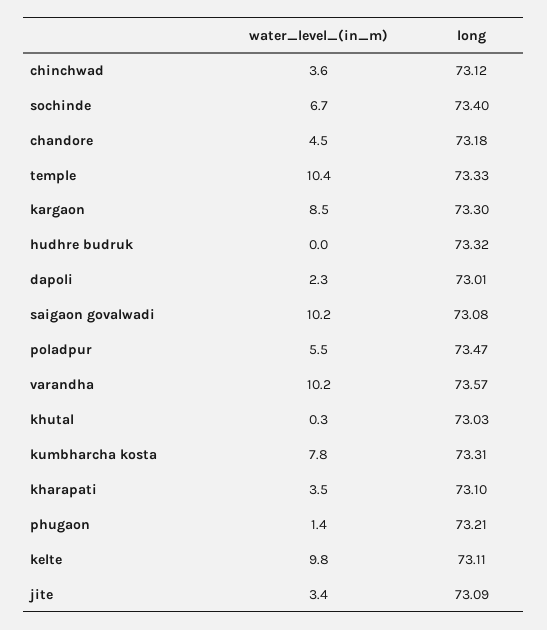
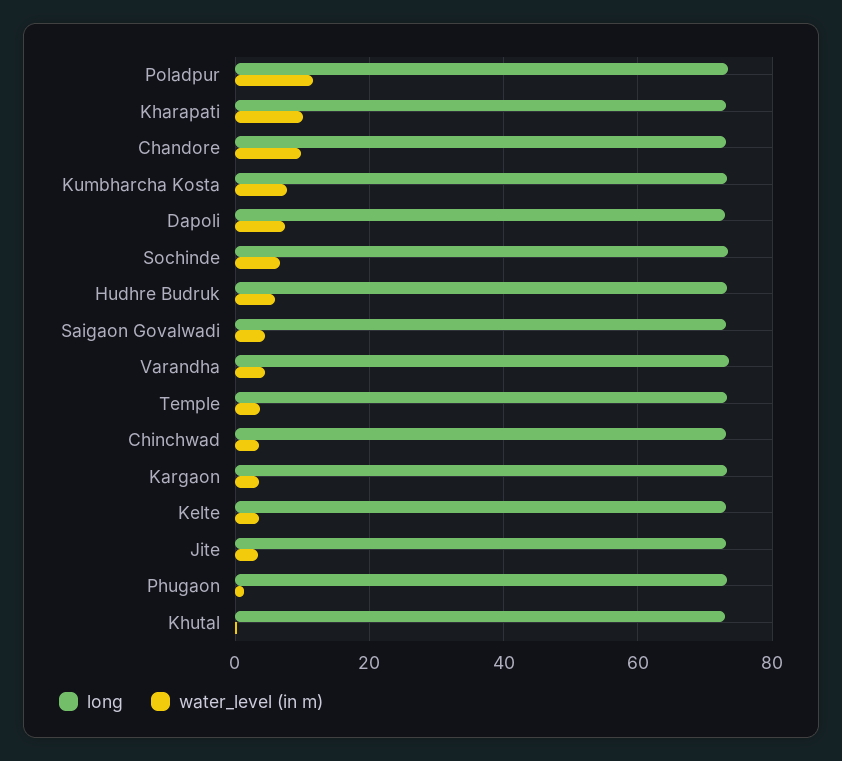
  {
    "water_level_(in_m)": {
      "chinchwad": 3.6,
      "sochinde": 6.7,
-     "chandore": 4.5,
+     "chandore": 10,
-     "temple": 10.4,
+     "temple": 4,
-     "kargaon": 8.5,
+     "kargaon": 4,
-     "hudhre budruk": 0,
+     "hudhre budruk": 6,
-     "dapoli": 2.3,
+     "dapoli": 8,
-     "saigaon govalwadi": 10.2,
+     "saigaon govalwadi": 4,
-     "poladpur": 5.5,
+     "poladpur": 12,
-     "varandha": 10.2,
+     "varandha": 4,
      "khutal": 0.3,
      "kumbharcha kosta": 7.8,
-     "kharapati": 3.5,
+     "kharapati": 10,
      "phugaon": 1.4,
-     "kelte": 9.8,
+     "kelte": 4,
      "jite": 3.4
    },
    "long": {
      "chinchwad": 73.12,
      "sochinde": 73.4,
      "chandore": 73.18,
      "temple": 73.33,
      "kargaon": 73.3,
      "hudhre budruk": 73.32,
      "dapoli": 73.01,
      "saigaon govalwadi": 73.08,
      "poladpur": 73.47,
      "varandha": 73.57,
      "khutal": 73.03,
      "kumbharcha kosta": 73.31,
      "kharapati": 73.1,
      "phugaon": 73.21,
      "kelte": 73.11,
      "jite": 73.09
    }
  }

